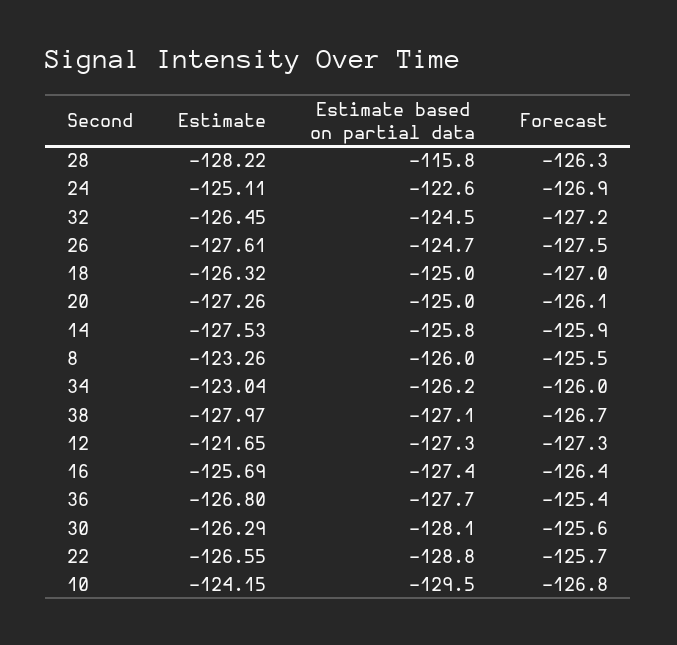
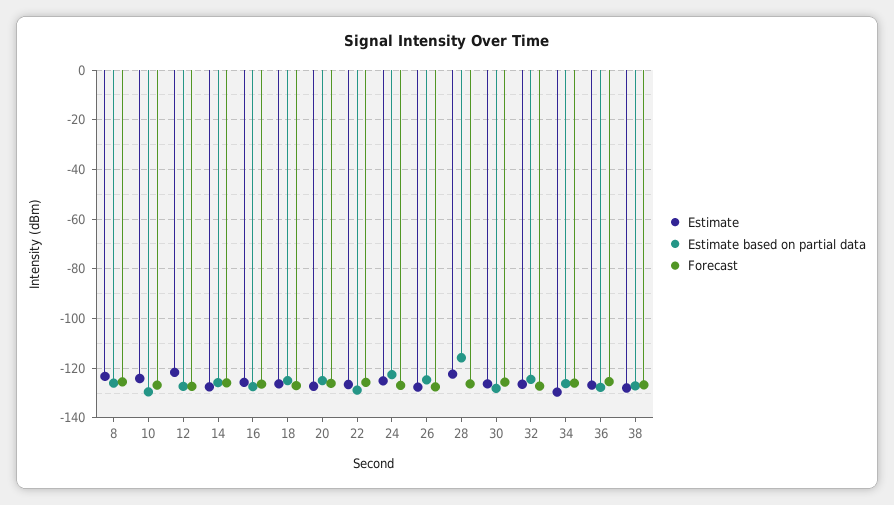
  {
    "Estimate": {
-     "28": -128.22,
+     "28": -122.5,
      "24": -125.11,
      "32": -126.45,
      "26": -127.61,
      "18": -126.32,
      "20": -127.26,
      "14": -127.53,
      "8": -123.26,
-     "34": -123.04,
+     "34": -130,
      "38": -127.97,
      "12": -121.65,
      "16": -125.69,
      "36": -126.8,
      "30": -126.29,
      "22": -126.55,
      "10": -124.15
    },
    "Estimate based on partial data": {
      "28": -115.8,
      "24": -122.6,
      "32": -124.5,
      "26": -124.7,
      "18": -125,
      "20": -125,
      "14": -125.8,
      "8": -126,
      "34": -126.2,
      "38": -127.1,
      "12": -127.3,
      "16": -127.4,
      "36": -127.7,
      "30": -128.1,
      "22": -128.8,
      "10": -129.5
    },
    "Forecast": {
      "28": -126.3,
      "24": -126.9,
      "32": -127.2,
      "26": -127.5,
      "18": -127,
      "20": -126.1,
      "14": -125.9,
      "8": -125.5,
      "34": -126,
      "38": -126.7,
      "12": -127.3,
      "16": -126.4,
      "36": -125.4,
      "30": -125.6,
      "22": -125.7,
      "10": -126.8
    }
  }

